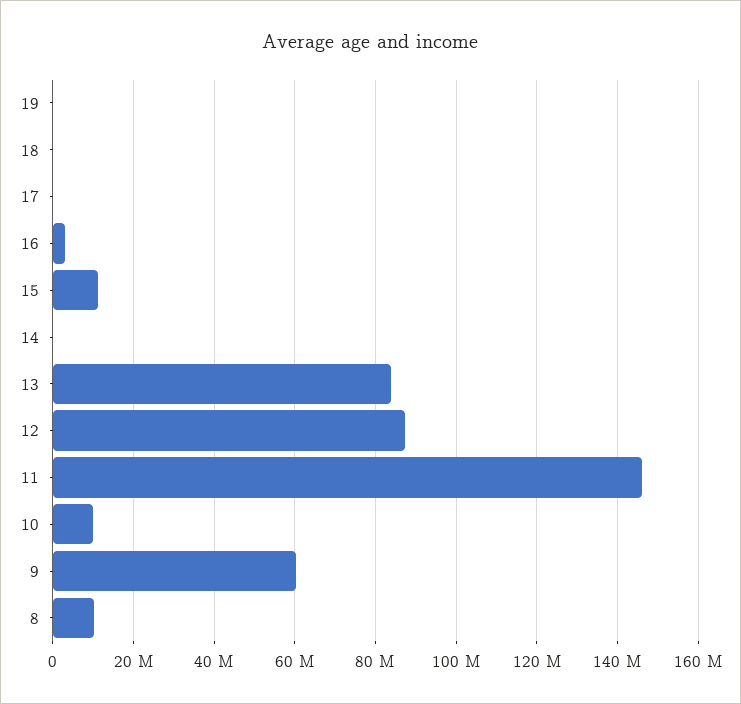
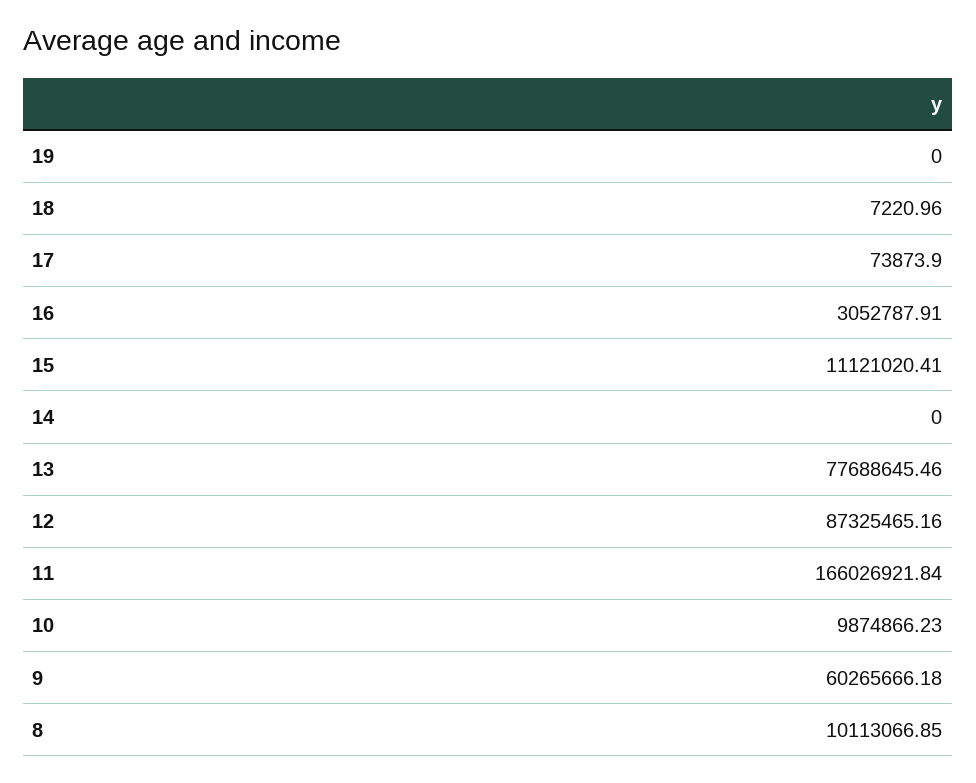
  {
    "19": 0,
    "18": 7220.96,
    "17": 73873.9,
    "16": 3052787.91,
    "15": 11121020.41,
    "14": 0,
-   "13": 84000000,
+   "13": 77688645.46,
    "12": 87325465.16,
-   "11": 146000000,
+   "11": 166026921.84,
    "10": 9874866.23,
    "9": 60265666.18,
    "8": 10113066.85
  }

